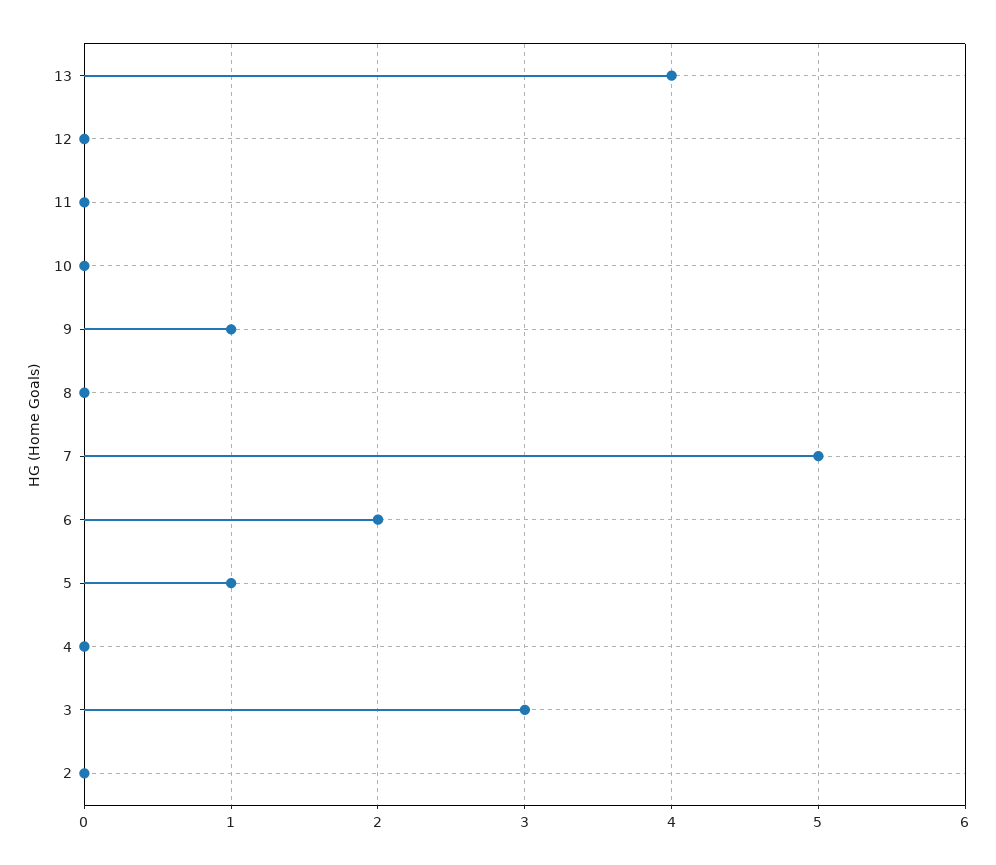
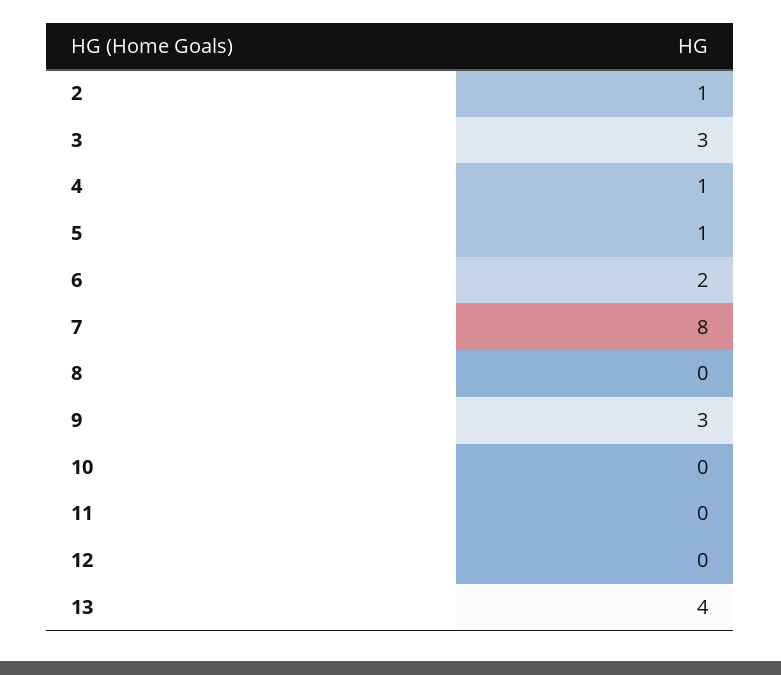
  {
    "13": 4,
    "12": 0,
    "11": 0,
    "10": 0,
-   "9": 1,
+   "9": 3,
    "8": 0,
-   "7": 5,
+   "7": 8,
    "6": 2,
    "5": 1,
-   "4": 0,
+   "4": 1,
    "3": 3,
-   "2": 0
+   "2": 1
  }

